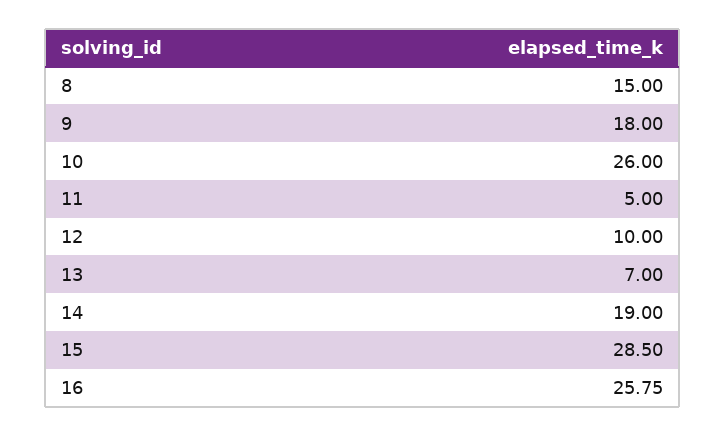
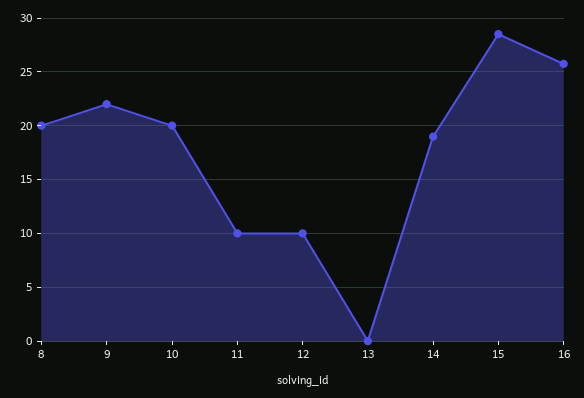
  {
-   "8": 15,
+   "8": 20,
-   "9": 18,
+   "9": 22,
-   "10": 26,
+   "10": 20,
-   "11": 5,
+   "11": 10,
    "12": 10,
-   "13": 7,
+   "13": 0,
    "14": 19,
    "15": 28.5,
    "16": 25.75
  }

